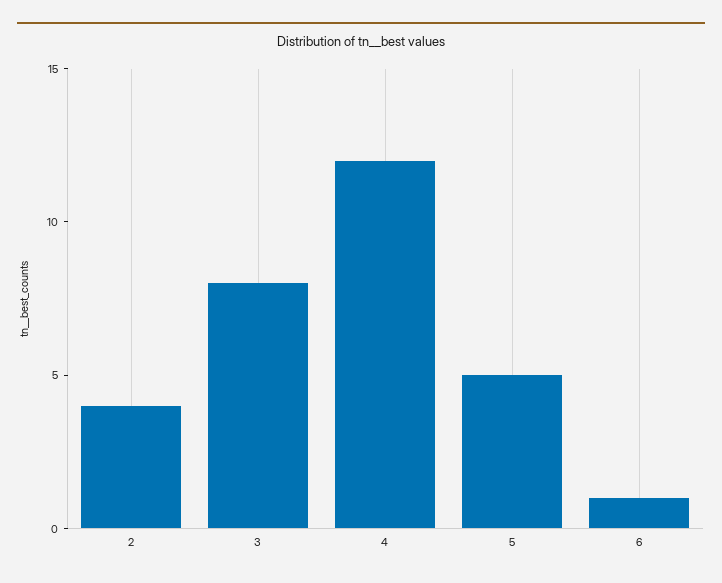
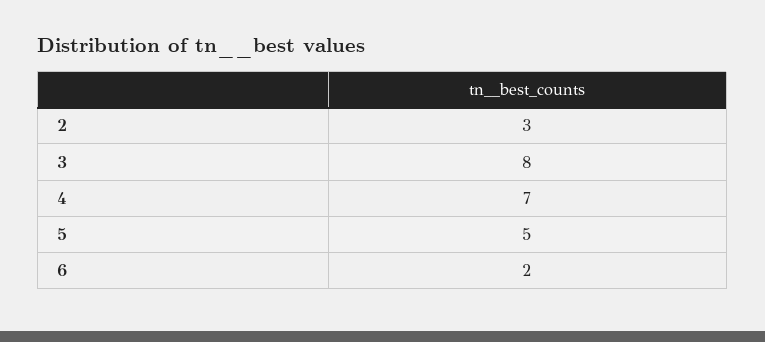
  {
-   "2": 4,
+   "2": 3,
    "3": 8,
-   "4": 12,
+   "4": 7,
    "5": 5,
-   "6": 1
+   "6": 2
  }

